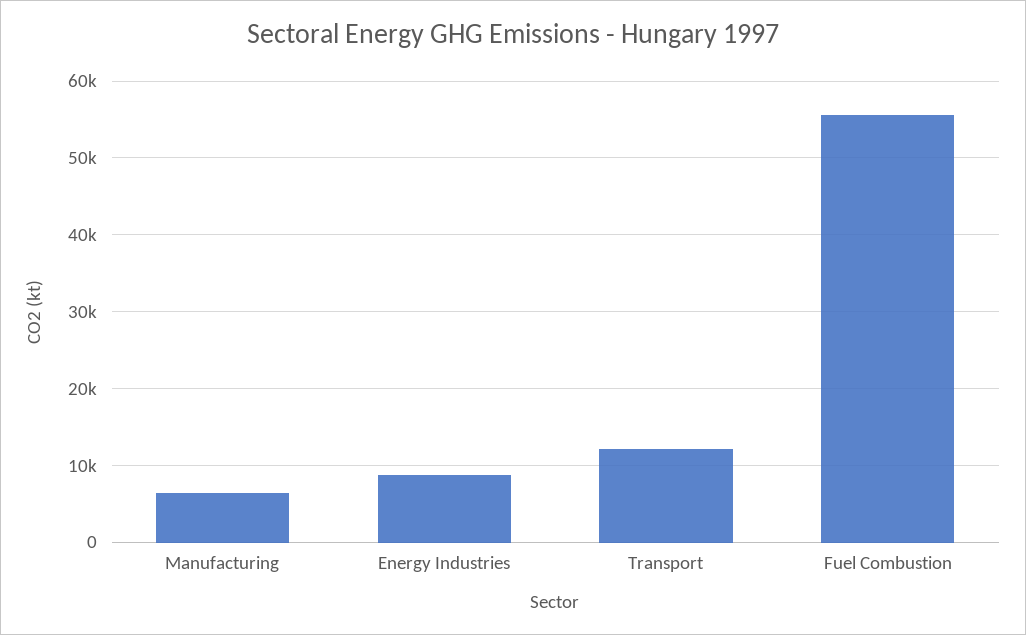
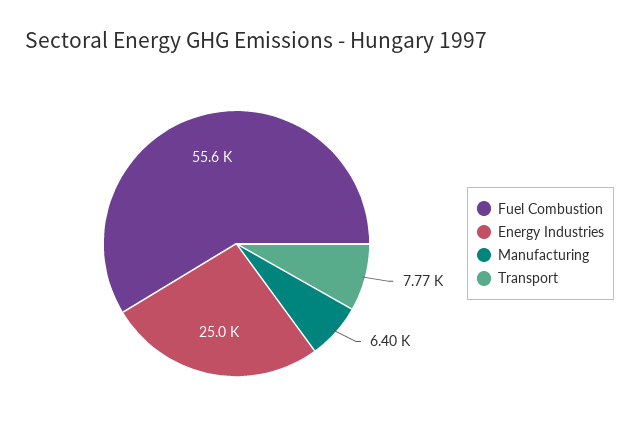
  {
    "Manufacturing": 6400,
-   "Energy Industries": 9000,
+   "Energy Industries": 25000,
-   "Transport": 12000,
+   "Transport": 7770,
    "Fuel Combustion": 55600
  }

